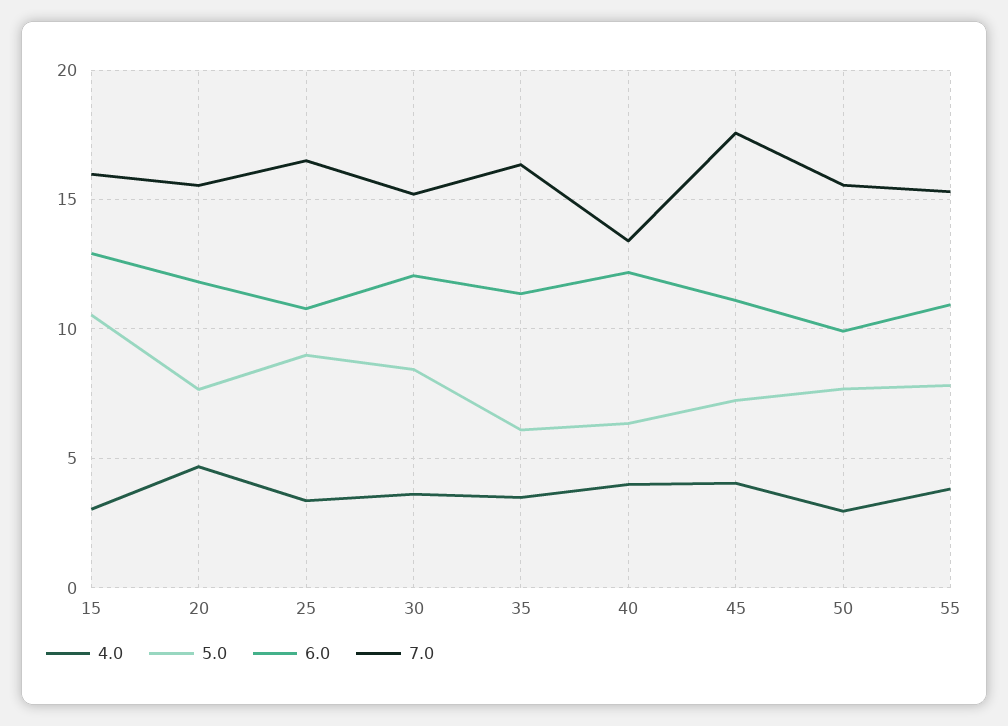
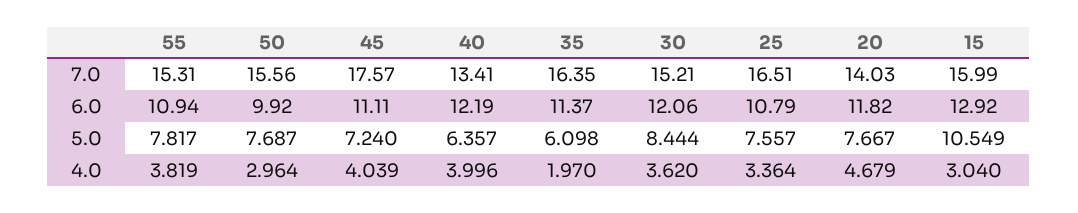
  {
    "4.0": {
      "15": 3.04,
      "20": 4.679,
      "25": 3.364,
      "30": 3.62,
-     "35": 3.5,
+     "35": 1.97,
      "40": 3.996,
      "45": 4.039,
      "50": 2.964,
      "55": 3.819
    },
    "5.0": {
      "15": 10.549,
      "20": 7.667,
-     "25": 9,
+     "25": 7.557,
      "30": 8.444,
      "35": 6.098,
      "40": 6.357,
      "45": 7.24,
      "50": 7.687,
      "55": 7.817
    },
    "6.0": {
      "15": 12.92,
      "20": 11.82,
      "25": 10.79,
      "30": 12.06,
      "35": 11.37,
      "40": 12.19,
      "45": 11.11,
      "50": 9.92,
      "55": 10.94
    },
    "7.0": {
      "15": 15.99,
-     "20": 15.5,
+     "20": 14.03,
      "25": 16.51,
      "30": 15.21,
      "35": 16.35,
      "40": 13.41,
      "45": 17.57,
      "50": 15.56,
      "55": 15.31
    }
  }

